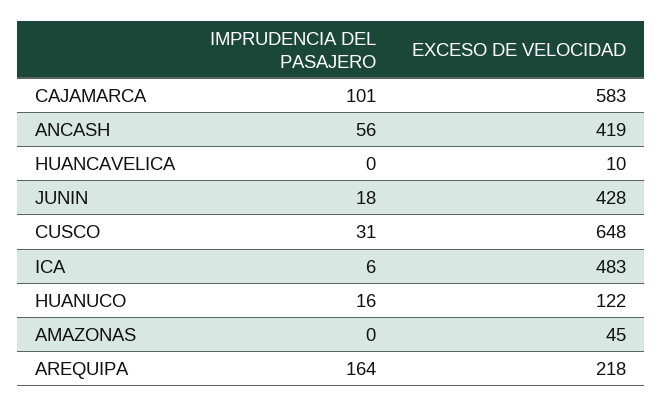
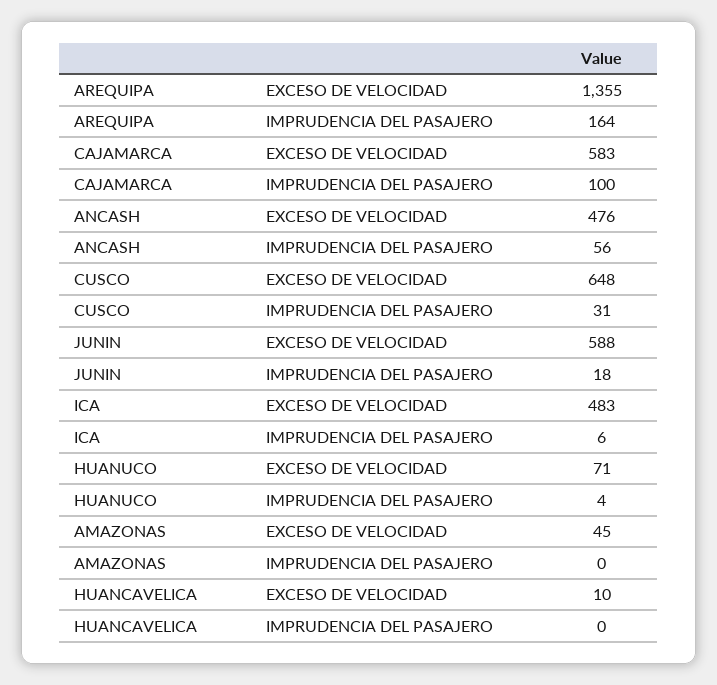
  {
    "IMPRUDENCIA DEL PASAJERO": {
-     "CAJAMARCA": 101,
+     "CAJAMARCA": 100,
      "ANCASH": 56,
      "HUANCAVELICA": 0,
      "JUNIN": 18,
      "CUSCO": 31,
      "ICA": 6,
-     "HUANUCO": 16,
+     "HUANUCO": 4,
      "AMAZONAS": 0,
      "AREQUIPA": 164
    },
    "EXCESO DE VELOCIDAD": {
      "CAJAMARCA": 583,
-     "ANCASH": 419,
+     "ANCASH": 476,
      "HUANCAVELICA": 10,
-     "JUNIN": 428,
+     "JUNIN": 588,
      "CUSCO": 648,
      "ICA": 483,
-     "HUANUCO": 122,
+     "HUANUCO": 71,
      "AMAZONAS": 45,
-     "AREQUIPA": 218
+     "AREQUIPA": 1355
    }
  }

